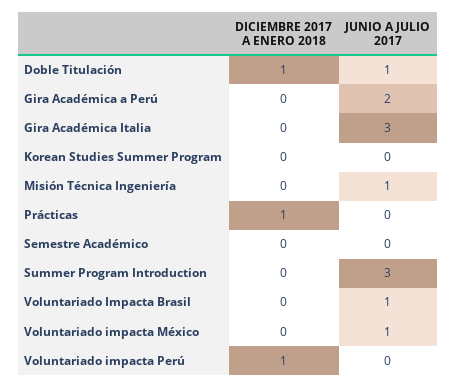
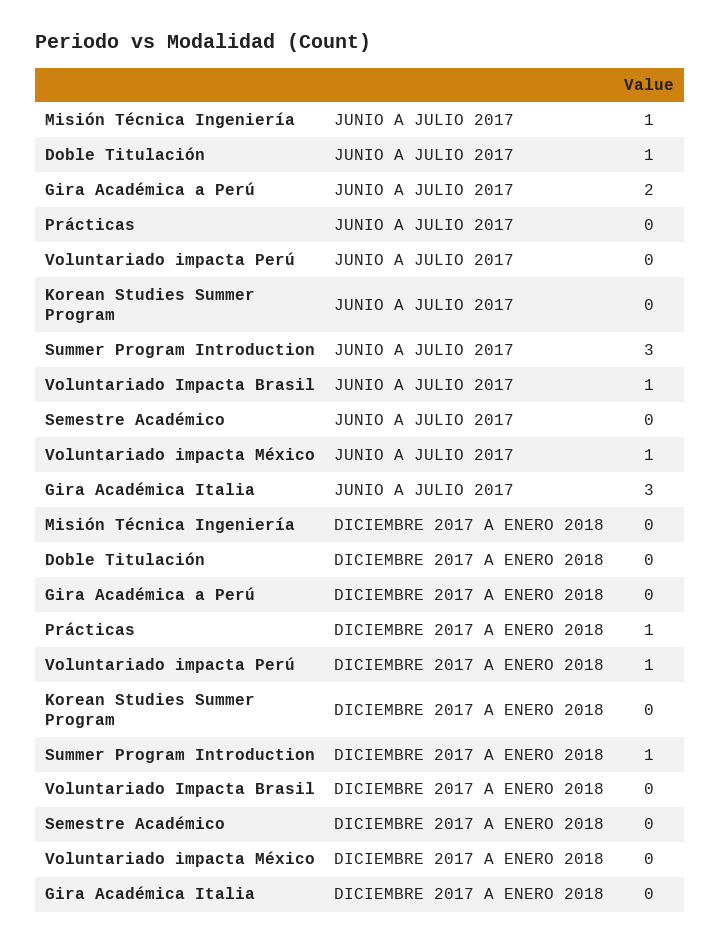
  {
    "DICIEMBRE 2017 A ENERO 2018": {
-     "Doble Titulación": 1,
+     "Doble Titulación": 0,
      "Gira Académica a Perú": 0,
      "Gira Académica Italia": 0,
      "Korean Studies Summer Program": 0,
      "Misión Técnica Ingeniería": 0,
      "Prácticas": 1,
      "Semestre Académico": 0,
-     "Summer Program Introduction": 0,
+     "Summer Program Introduction": 1,
      "Voluntariado Impacta Brasil": 0,
      "Voluntariado impacta México": 0,
      "Voluntariado impacta Perú": 1
    },
    "JUNIO A JULIO 2017": {
      "Doble Titulación": 1,
      "Gira Académica a Perú": 2,
      "Gira Académica Italia": 3,
      "Korean Studies Summer Program": 0,
      "Misión Técnica Ingeniería": 1,
      "Prácticas": 0,
      "Semestre Académico": 0,
      "Summer Program Introduction": 3,
      "Voluntariado Impacta Brasil": 1,
      "Voluntariado impacta México": 1,
      "Voluntariado impacta Perú": 0
    }
  }

